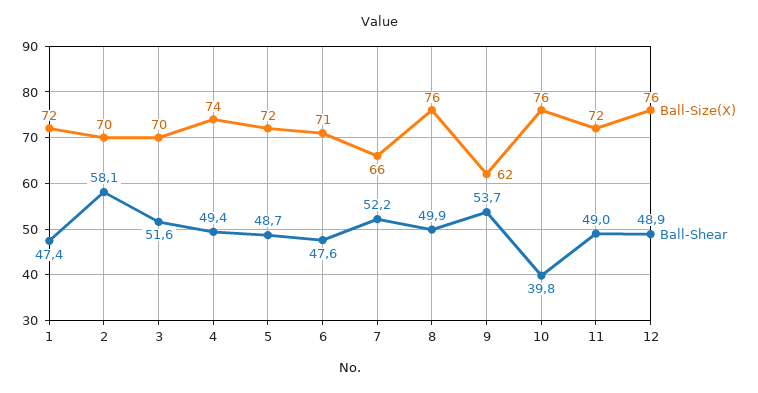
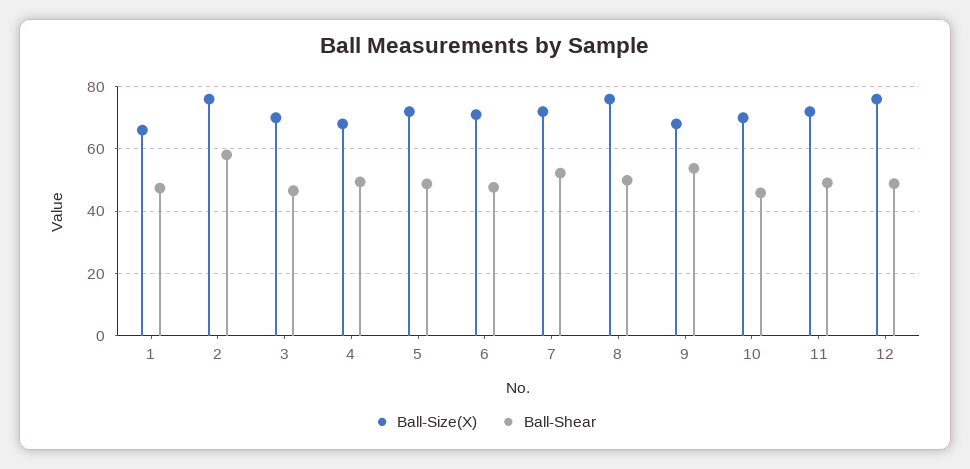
  {
    "Ball-Size(X)": {
-     "1": 72,
+     "1": 66,
-     "2": 70,
+     "2": 76,
      "3": 70,
-     "4": 74,
+     "4": 68,
      "5": 72,
      "6": 71,
-     "7": 66,
+     "7": 72,
      "8": 76,
-     "9": 62,
+     "9": 68,
-     "10": 76,
+     "10": 70,
      "11": 72,
      "12": 76
    },
    "Ball-Shear": {
      "1": 47.4,
      "2": 58.1,
-     "3": 51.6,
+     "3": 46,
      "4": 49.4,
      "5": 48.7,
      "6": 47.6,
      "7": 52.2,
      "8": 49.9,
      "9": 53.7,
-     "10": 39.8,
+     "10": 46,
      "11": 49,
      "12": 48.9
    }
  }

